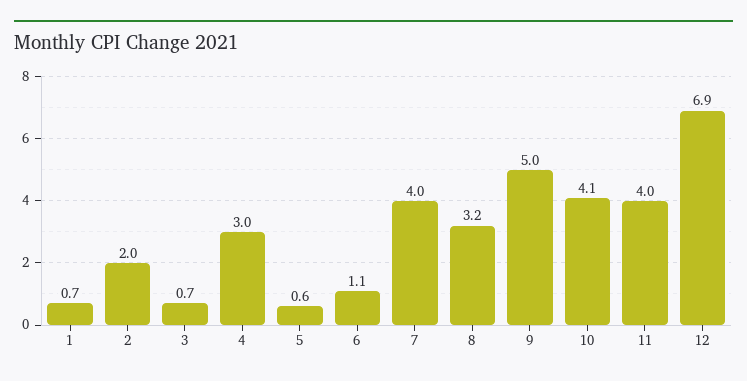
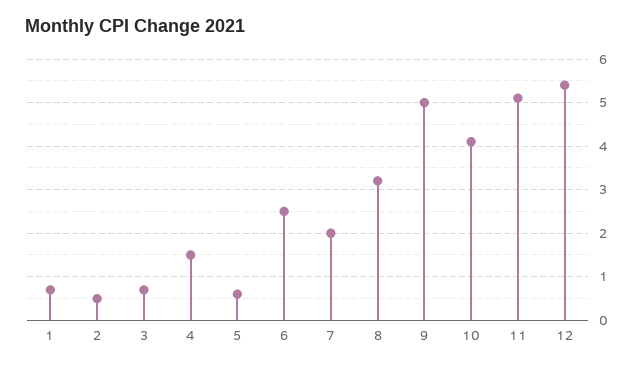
  {
    "1": 0.7,
-   "2": 2,
+   "2": 0.5,
    "3": 0.7,
-   "4": 3,
+   "4": 1.5,
    "5": 0.6,
-   "6": 1.1,
+   "6": 2.5,
-   "7": 4,
+   "7": 2,
    "8": 3.2,
    "9": 5,
    "10": 4.1,
-   "11": 4,
+   "11": 5,
-   "12": 6.9
+   "12": 5.5
  }

